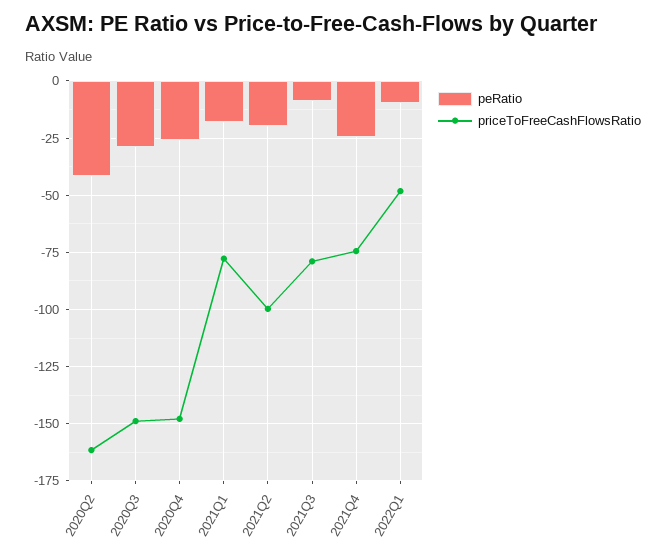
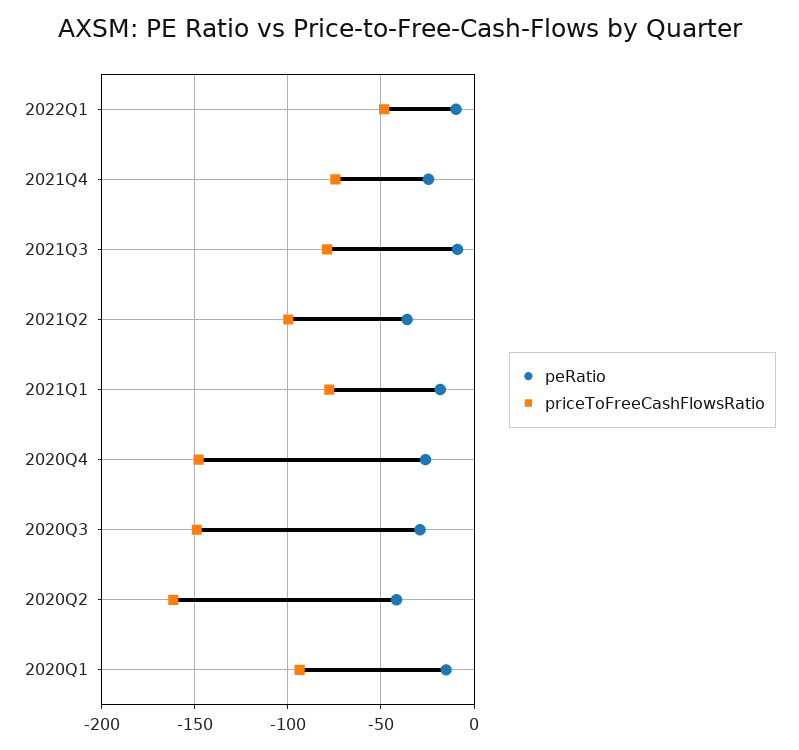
  {
    "peRatio": {
      "2020Q2": -40,
      "2020Q3": -30,
      "2020Q4": -25,
      "2021Q1": -20,
-     "2021Q2": -20,
+     "2021Q2": -35,
      "2021Q3": -10,
      "2021Q4": -25,
-     "2022Q1": -10
+     "2022Q1": -10,
+     "2020Q1": -15
    },
    "priceToFreeCashFlowsRatio": {
      "2020Q2": -160,
      "2020Q3": -150,
      "2020Q4": -150,
      "2021Q1": -80,
      "2021Q2": -100,
      "2021Q3": -80,
      "2021Q4": -75,
-     "2022Q1": -50
+     "2022Q1": -50,
+     "2020Q1": -95
    }
  }

